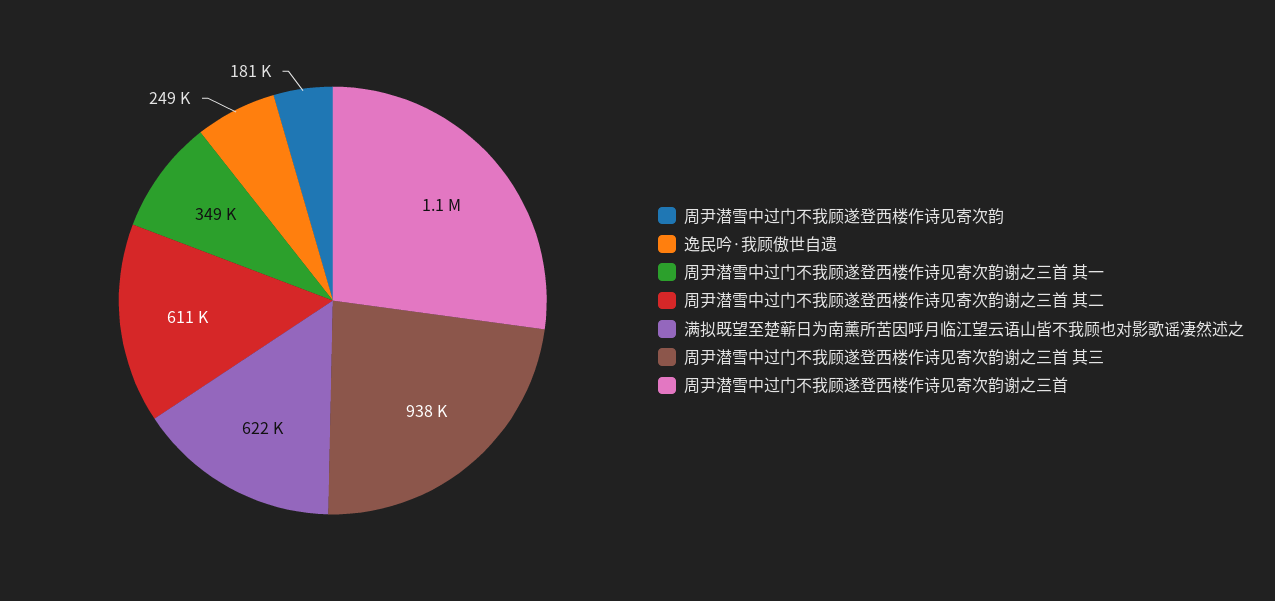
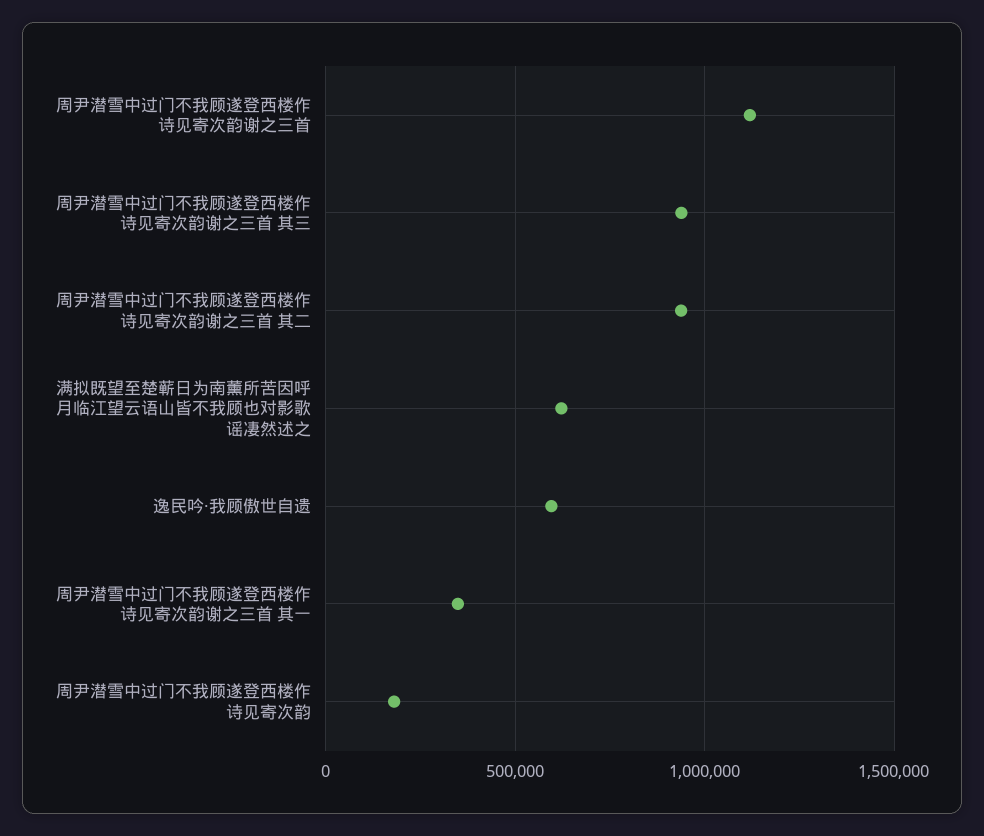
  {
    "周尹潜雪中过门不我顾遂登西楼作诗见寄次韵": 181000,
-   "逸民吟·我顾傲世自遗": 249000,
+   "逸民吟·我顾傲世自遗": 600000,
    "周尹潜雪中过门不我顾遂登西楼作诗见寄次韵谢之三首 其一": 349000,
-   "周尹潜雪中过门不我顾遂登西楼作诗见寄次韵谢之三首 其二": 611000,
+   "周尹潜雪中过门不我顾遂登西楼作诗见寄次韵谢之三首 其二": 950000,
    "满拟既望至楚蕲日为南薰所苦因呼月临江望云语山皆不我顾也对影歌谣凄然述之": 622000,
    "周尹潜雪中过门不我顾遂登西楼作诗见寄次韵谢之三首 其三": 938000,
    "周尹潜雪中过门不我顾遂登西楼作诗见寄次韵谢之三首": 1100000
  }

